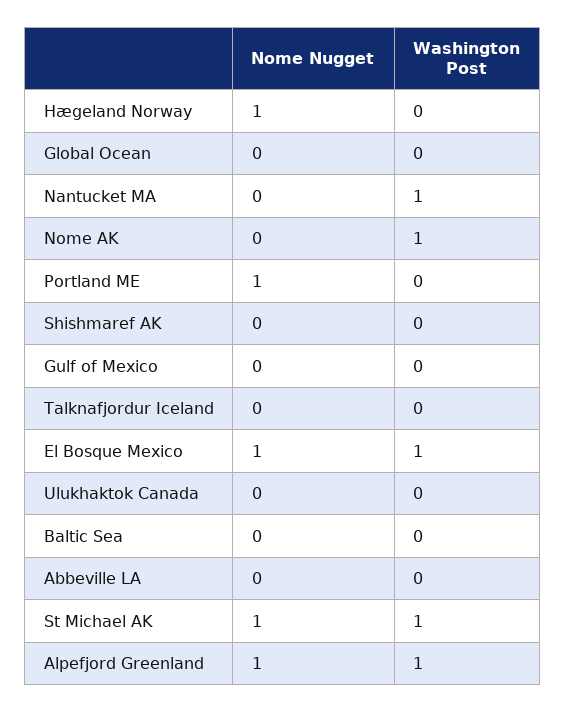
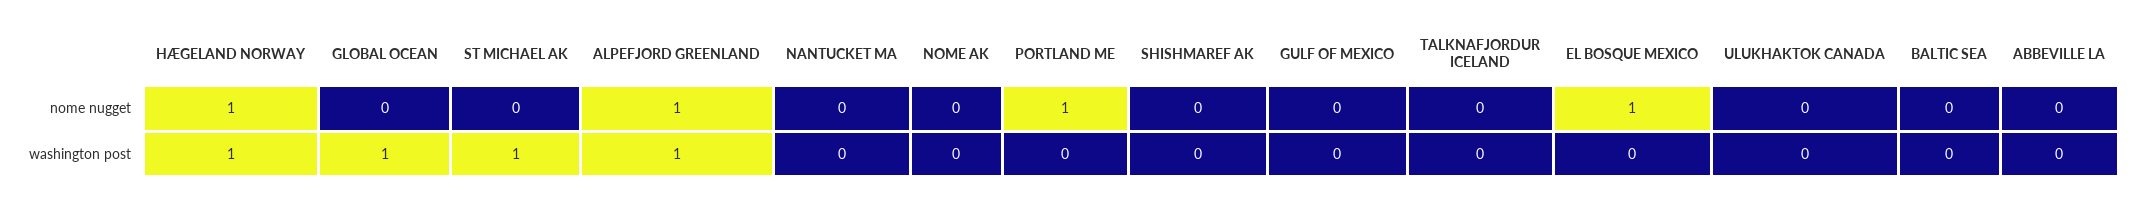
  {
    "Nome Nugget": {
      "Hægeland Norway": 1,
      "Global Ocean": 0,
      "Nantucket MA": 0,
      "Nome AK": 0,
      "Portland ME": 1,
      "Shishmaref AK": 0,
      "Gulf of Mexico": 0,
      "Talknafjordur Iceland": 0,
      "El Bosque Mexico": 1,
      "Ulukhaktok Canada": 0,
      "Baltic Sea": 0,
      "Abbeville LA": 0,
-     "St Michael AK": 1,
+     "St Michael AK": 0,
      "Alpefjord Greenland": 1
    },
    "Washington Post": {
-     "Hægeland Norway": 0,
+     "Hægeland Norway": 1,
-     "Global Ocean": 0,
+     "Global Ocean": 1,
-     "Nantucket MA": 1,
+     "Nantucket MA": 0,
-     "Nome AK": 1,
+     "Nome AK": 0,
      "Portland ME": 0,
      "Shishmaref AK": 0,
      "Gulf of Mexico": 0,
      "Talknafjordur Iceland": 0,
-     "El Bosque Mexico": 1,
+     "El Bosque Mexico": 0,
      "Ulukhaktok Canada": 0,
      "Baltic Sea": 0,
      "Abbeville LA": 0,
      "St Michael AK": 1,
      "Alpefjord Greenland": 1
    }
  }

